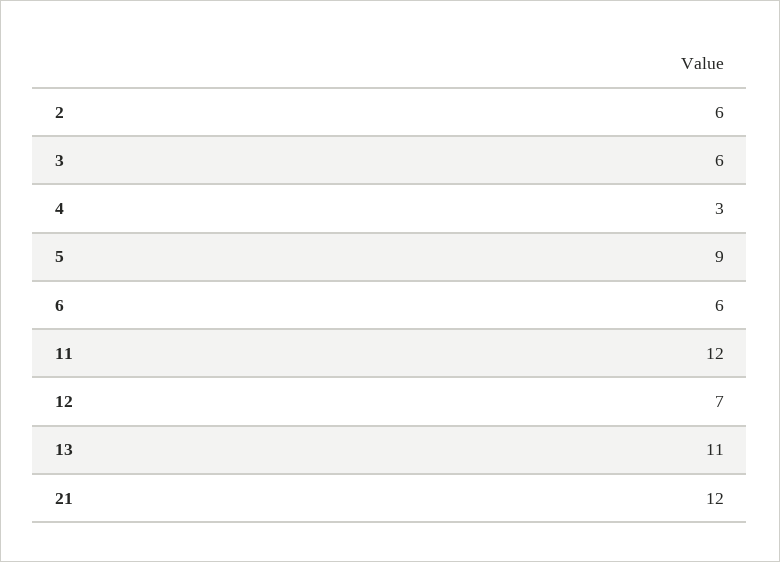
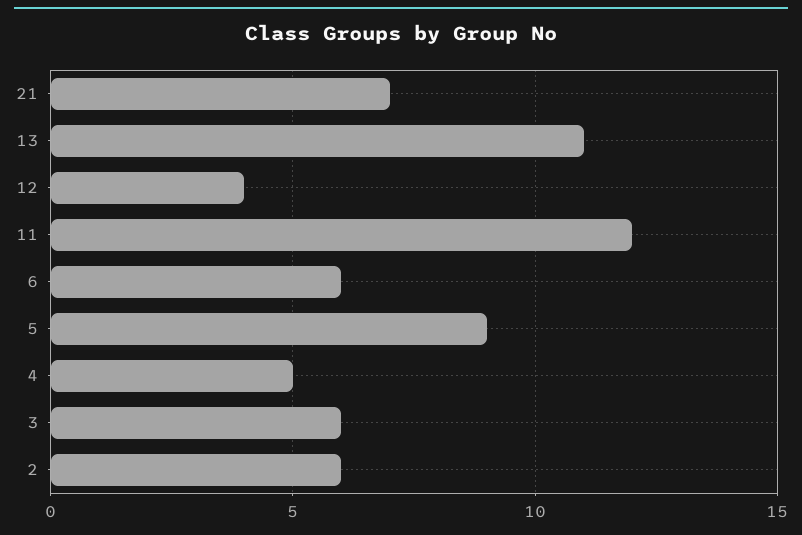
  {
    "2": 6,
    "3": 6,
-   "4": 3,
+   "4": 5,
    "5": 9,
    "6": 6,
    "11": 12,
-   "12": 7,
+   "12": 4,
    "13": 11,
-   "21": 12
+   "21": 7
  }

